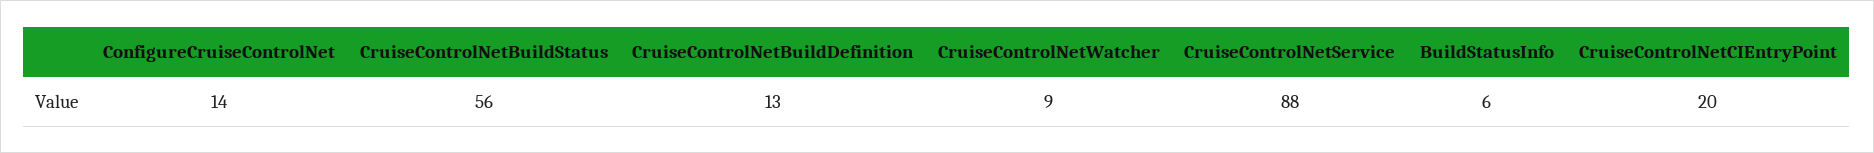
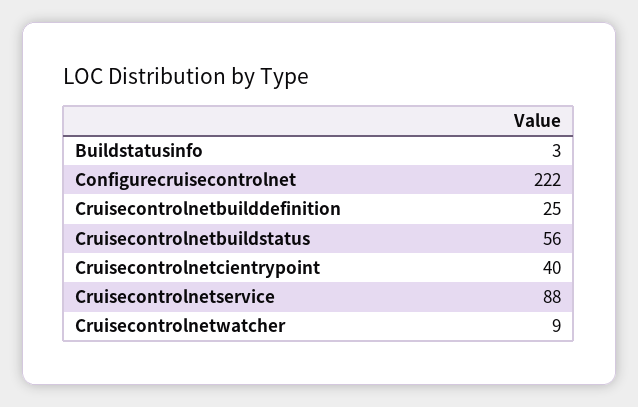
  {
-   "ConfigureCruiseControlNet": 14,
+   "ConfigureCruiseControlNet": 222,
    "CruiseControlNetBuildStatus": 56,
-   "CruiseControlNetBuildDefinition": 13,
+   "CruiseControlNetBuildDefinition": 25,
    "CruiseControlNetWatcher": 9,
    "CruiseControlNetService": 88,
-   "BuildStatusInfo": 6,
+   "BuildStatusInfo": 3,
-   "CruiseControlNetCIEntryPoint": 20
+   "CruiseControlNetCIEntryPoint": 40
  }

